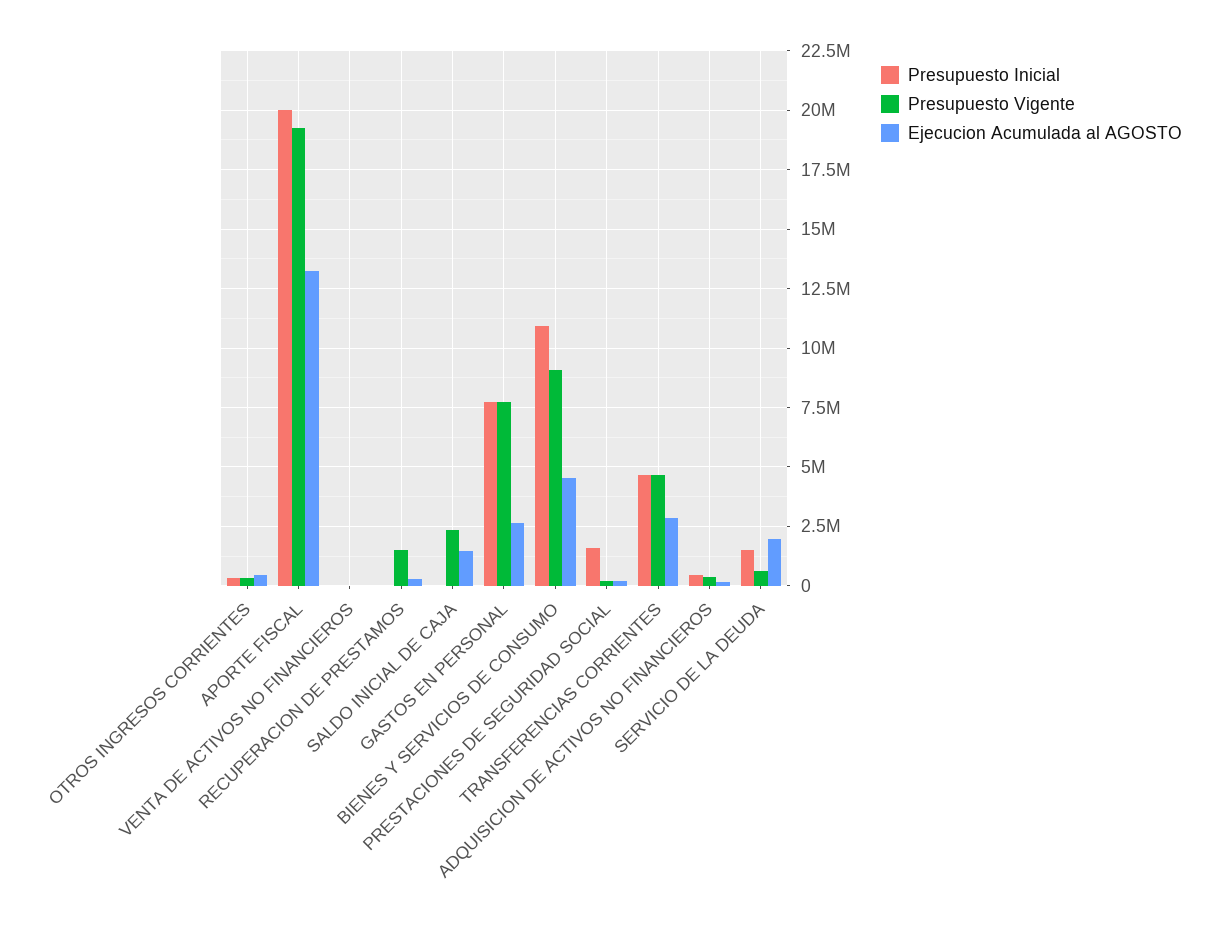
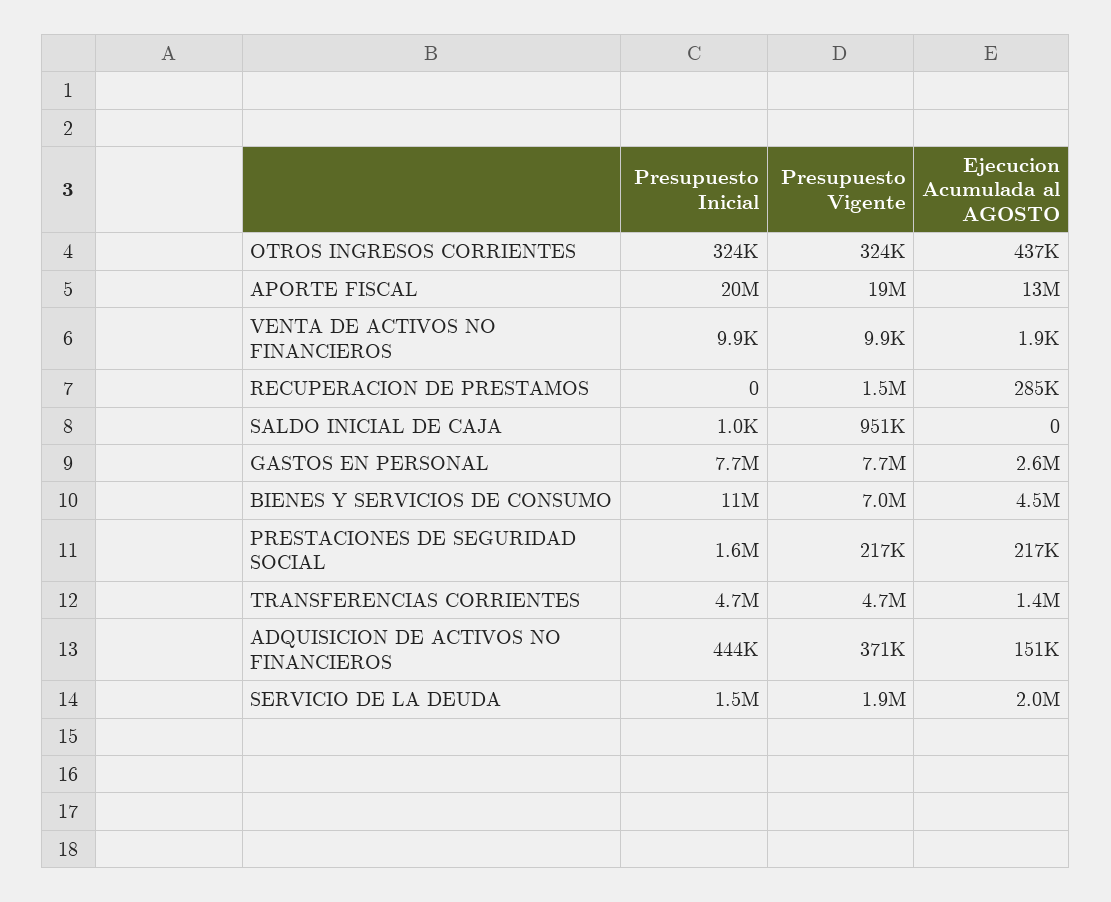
  {
    "Presupuesto Inicial": {
      "OTROS INGRESOS CORRIENTES": 324000,
      "APORTE FISCAL": 20000000,
      "VENTA DE ACTIVOS NO FINANCIEROS": 9900,
      "RECUPERACION DE PRESTAMOS": 0,
      "SALDO INICIAL DE CAJA": 1000,
      "GASTOS EN PERSONAL": 7700000,
      "BIENES Y SERVICIOS DE CONSUMO": 11000000,
      "PRESTACIONES DE SEGURIDAD SOCIAL": 1600000,
      "TRANSFERENCIAS CORRIENTES": 4700000,
      "ADQUISICION DE ACTIVOS NO FINANCIEROS": 444000,
      "SERVICIO DE LA DEUDA": 1500000
    },
    "Presupuesto Vigente": {
      "OTROS INGRESOS CORRIENTES": 324000,
      "APORTE FISCAL": 19000000,
      "VENTA DE ACTIVOS NO FINANCIEROS": 9900,
      "RECUPERACION DE PRESTAMOS": 1500000,
-     "SALDO INICIAL DE CAJA": 2500000,
+     "SALDO INICIAL DE CAJA": 951000,
      "GASTOS EN PERSONAL": 7700000,
-     "BIENES Y SERVICIOS DE CONSUMO": 9000000,
+     "BIENES Y SERVICIOS DE CONSUMO": 7000000,
      "PRESTACIONES DE SEGURIDAD SOCIAL": 217000,
      "TRANSFERENCIAS CORRIENTES": 4700000,
      "ADQUISICION DE ACTIVOS NO FINANCIEROS": 371000,
-     "SERVICIO DE LA DEUDA": 500000
+     "SERVICIO DE LA DEUDA": 1900000
    },
    "Ejecucion Acumulada al AGOSTO": {
      "OTROS INGRESOS CORRIENTES": 437000,
      "APORTE FISCAL": 13000000,
      "VENTA DE ACTIVOS NO FINANCIEROS": 1900,
      "RECUPERACION DE PRESTAMOS": 285000,
-     "SALDO INICIAL DE CAJA": 1500000,
+     "SALDO INICIAL DE CAJA": 0,
      "GASTOS EN PERSONAL": 2600000,
      "BIENES Y SERVICIOS DE CONSUMO": 4500000,
      "PRESTACIONES DE SEGURIDAD SOCIAL": 217000,
-     "TRANSFERENCIAS CORRIENTES": 3000000,
+     "TRANSFERENCIAS CORRIENTES": 1400000,
      "ADQUISICION DE ACTIVOS NO FINANCIEROS": 151000,
      "SERVICIO DE LA DEUDA": 2000000
    }
  }

